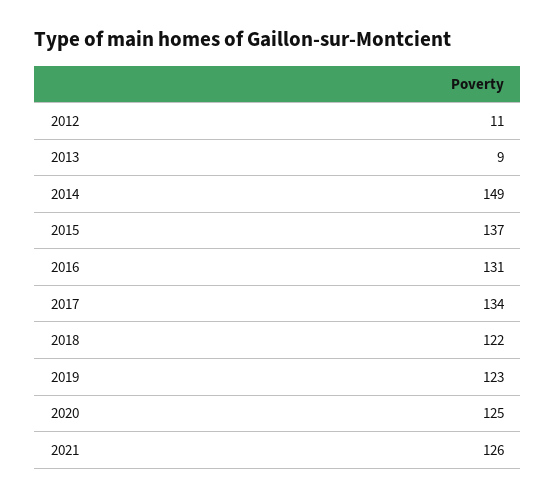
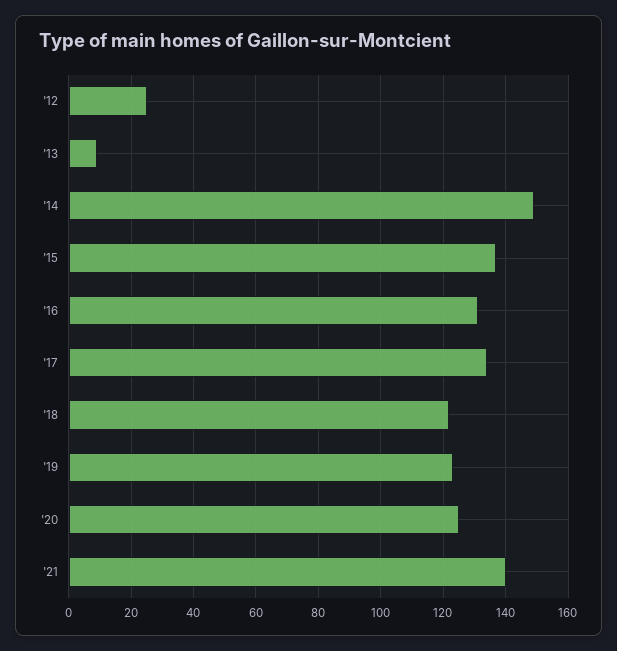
  {
-   "2012": 11,
+   "2012": 25,
    "2013": 9,
    "2014": 149,
    "2015": 137,
    "2016": 131,
    "2017": 134,
    "2018": 122,
    "2019": 123,
    "2020": 125,
-   "2021": 126
+   "2021": 140
  }

